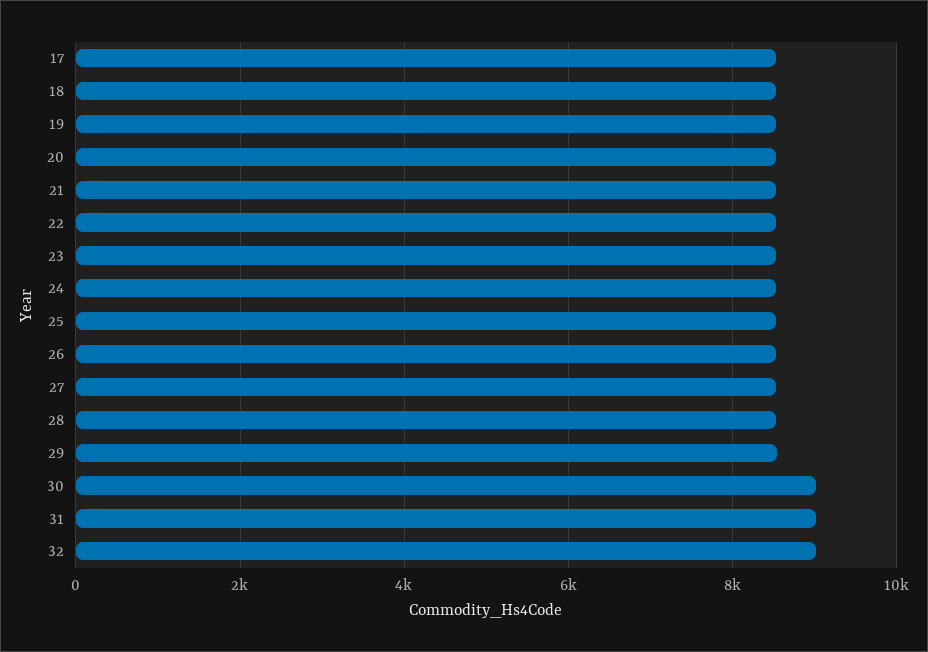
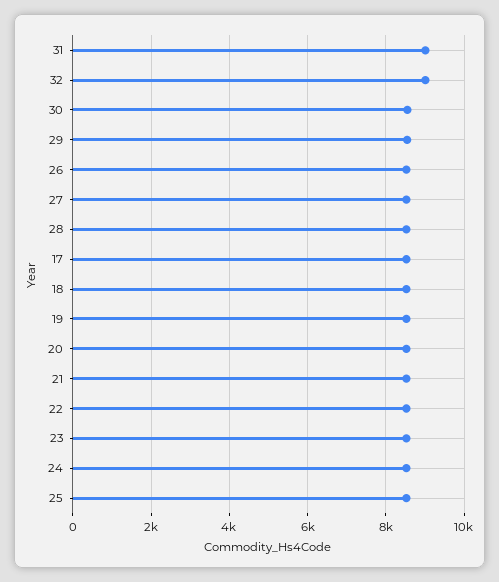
  {
    "17": 8600,
    "18": 8600,
    "19": 8600,
    "20": 8600,
    "21": 8600,
    "22": 8600,
    "23": 8600,
    "24": 8600,
    "25": 8600,
    "26": 8600,
    "27": 8600,
    "28": 8600,
    "29": 8600,
-   "30": 9000,
+   "30": 8600,
    "31": 9000,
    "32": 9000
  }

